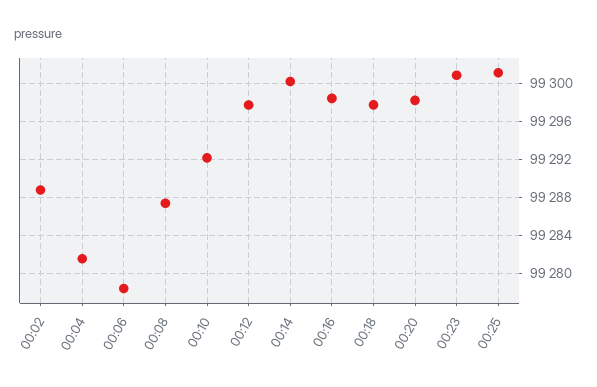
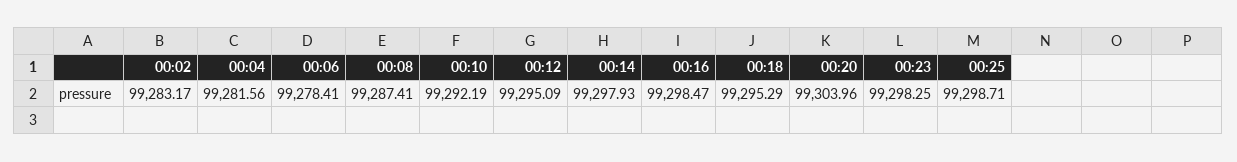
  {
-   "00:02": 99289,
+   "00:02": 99283.17,
    "00:04": 99281.56,
    "00:06": 99278.41,
    "00:08": 99287.41,
    "00:10": 99292.19,
-   "00:12": 99298,
+   "00:12": 99295.09,
-   "00:14": 99300,
+   "00:14": 99297.93,
    "00:16": 99298.47,
-   "00:18": 99298,
+   "00:18": 99295.29,
-   "00:20": 99298,
+   "00:20": 99303.96,
-   "00:23": 99301,
+   "00:23": 99298.25,
-   "00:25": 99301
+   "00:25": 99298.71
  }

